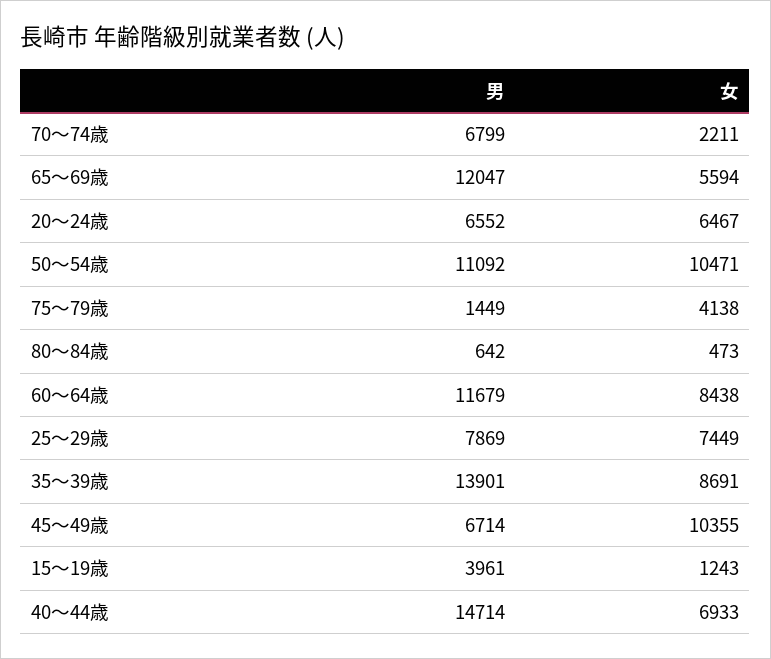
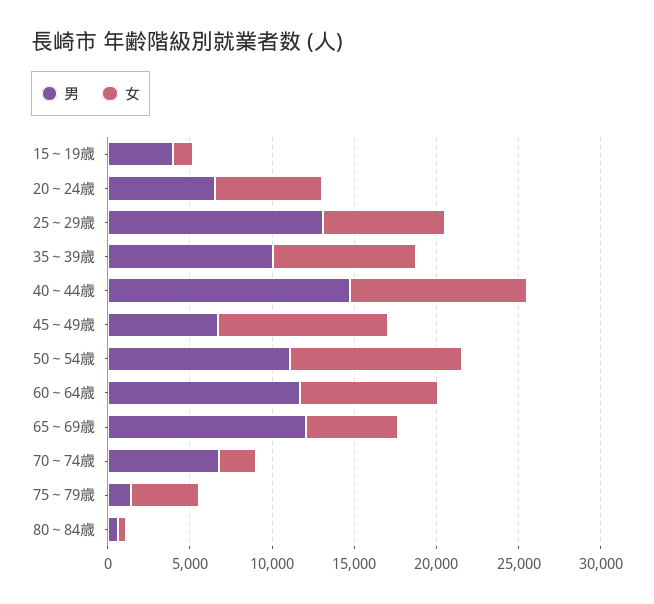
  {
    "男": {
      "70～74歳": 6799,
      "65～69歳": 12047,
      "20～24歳": 6552,
      "50～54歳": 11092,
      "75～79歳": 1449,
      "80～84歳": 642,
      "60～64歳": 11679,
-     "25～29歳": 7869,
+     "25～29歳": 13000,
-     "35～39歳": 13901,
+     "35～39歳": 10000,
      "45～49歳": 6714,
      "15～19歳": 3961,
      "40～44歳": 14714
    },
    "女": {
      "70～74歳": 2211,
      "65～69歳": 5594,
      "20～24歳": 6467,
      "50～54歳": 10471,
      "75～79歳": 4138,
      "80～84歳": 473,
      "60～64歳": 8438,
      "25～29歳": 7449,
      "35～39歳": 8691,
      "45～49歳": 10355,
      "15～19歳": 1243,
-     "40～44歳": 6933
+     "40～44歳": 11000
    }
  }

